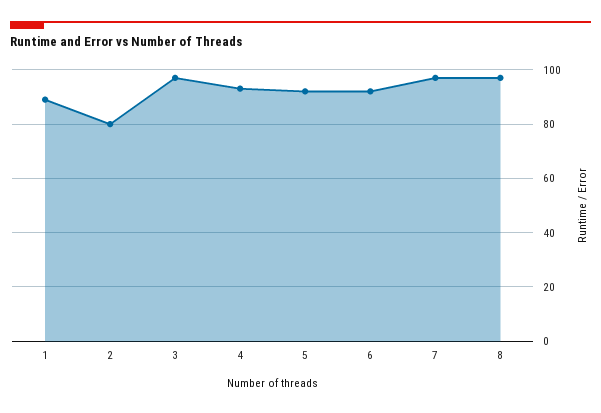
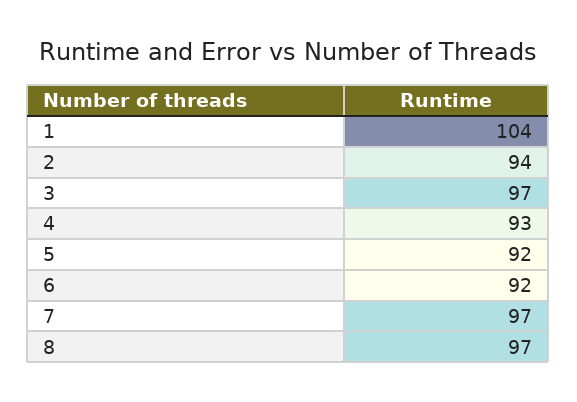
  {
-   "1": 90,
+   "1": 104,
-   "2": 80,
+   "2": 94,
    "3": 97,
    "4": 93,
    "5": 92,
    "6": 92,
    "7": 97,
    "8": 97
  }

